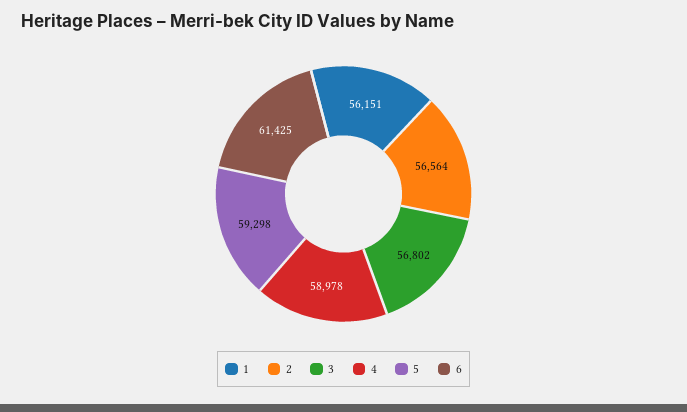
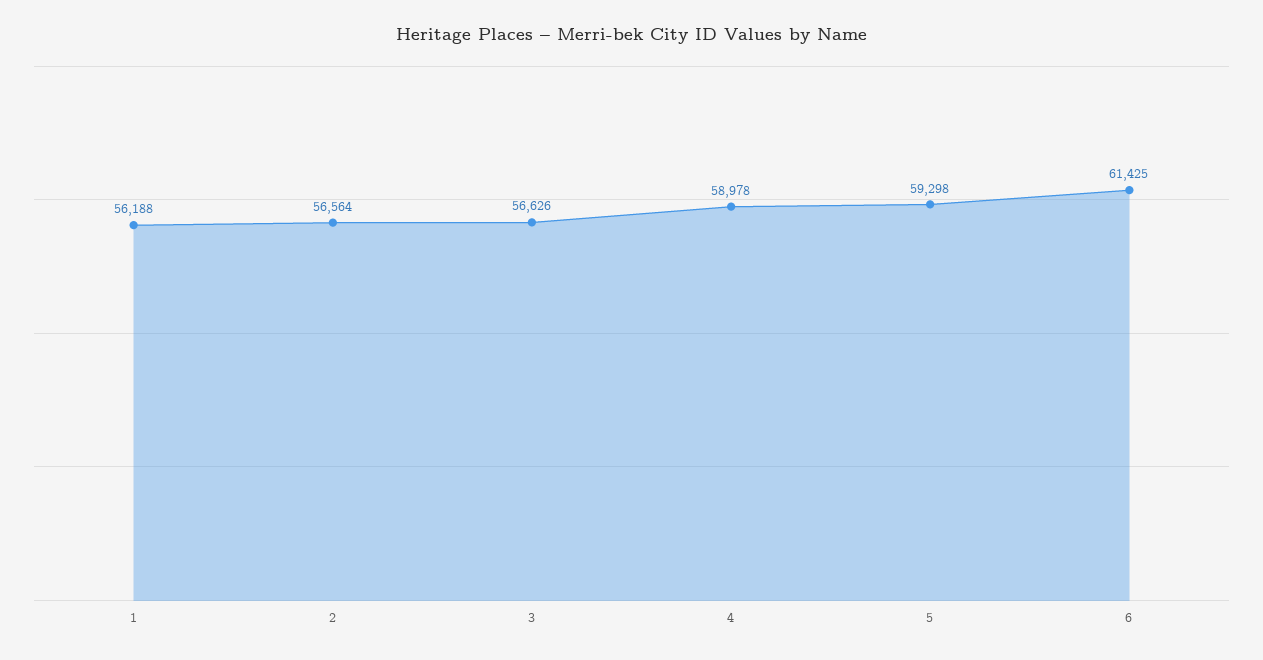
  {
-   "1": 56151,
+   "1": 56188,
    "2": 56564,
-   "3": 56802,
+   "3": 56626,
    "4": 58978,
    "5": 59298,
    "6": 61425
  }

